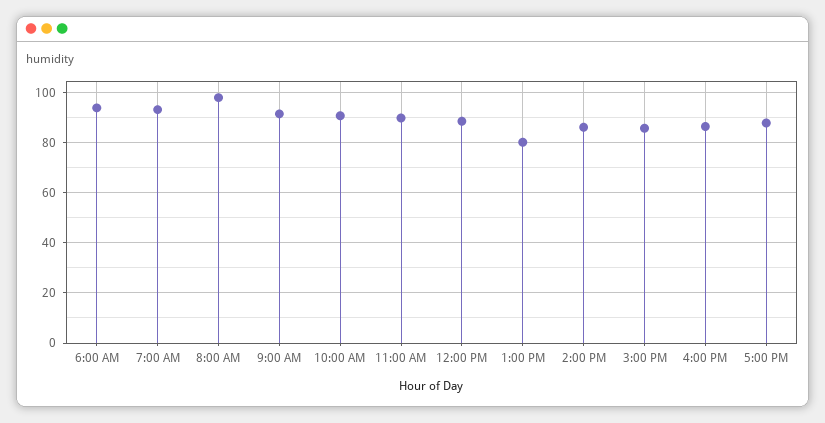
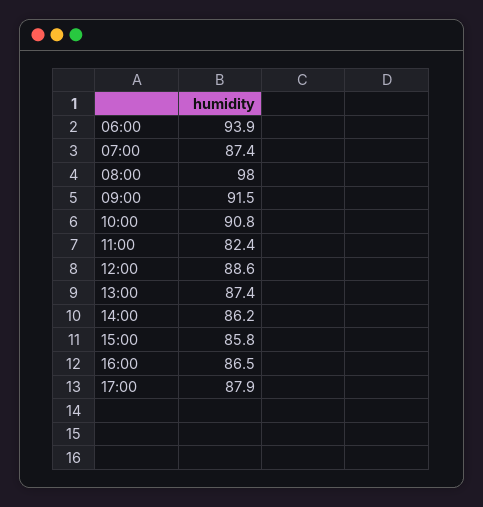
  {
    "6:00 AM": 93.9,
-   "7:00 AM": 92.5,
+   "7:00 AM": 87.4,
    "8:00 AM": 98,
    "9:00 AM": 91.5,
    "10:00 AM": 90.8,
-   "11:00 AM": 90,
+   "11:00 AM": 82.4,
    "12:00 PM": 88.6,
-   "1:00 PM": 80,
+   "1:00 PM": 87.4,
    "2:00 PM": 86.2,
    "3:00 PM": 85.8,
    "4:00 PM": 86.5,
    "5:00 PM": 87.9
  }

